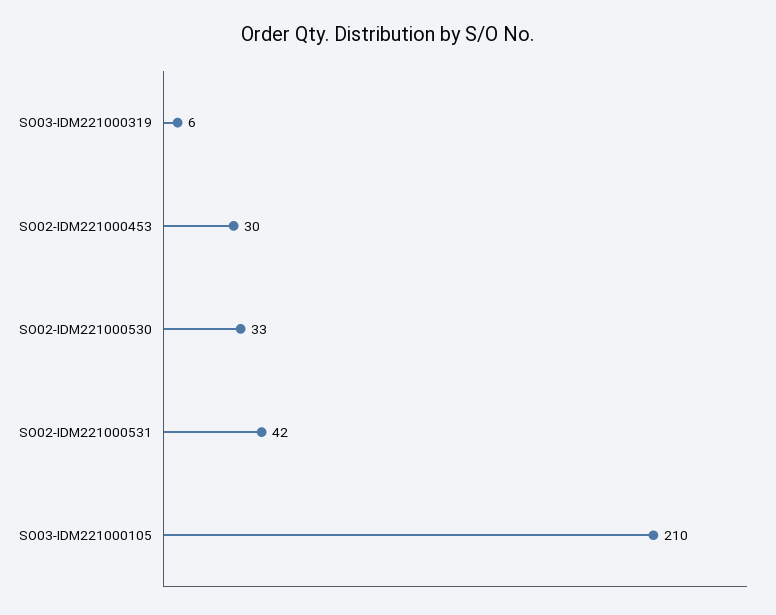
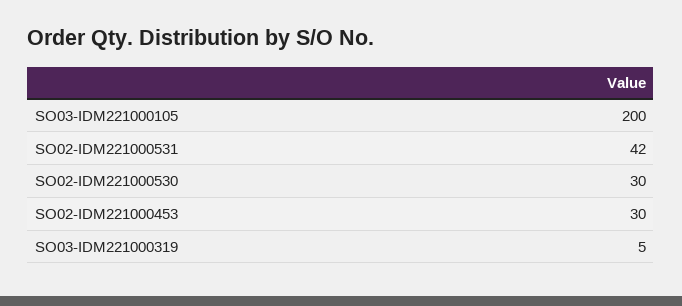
  {
-   "SO03-IDM221000319": 6,
+   "SO03-IDM221000319": 5,
    "SO02-IDM221000453": 30,
-   "SO02-IDM221000530": 33,
+   "SO02-IDM221000530": 30,
    "SO02-IDM221000531": 42,
-   "SO03-IDM221000105": 210
+   "SO03-IDM221000105": 200
  }

